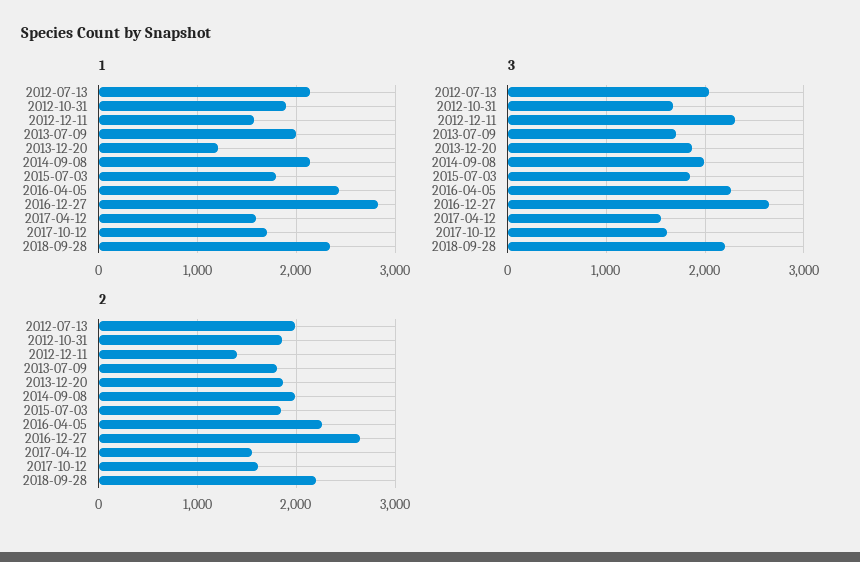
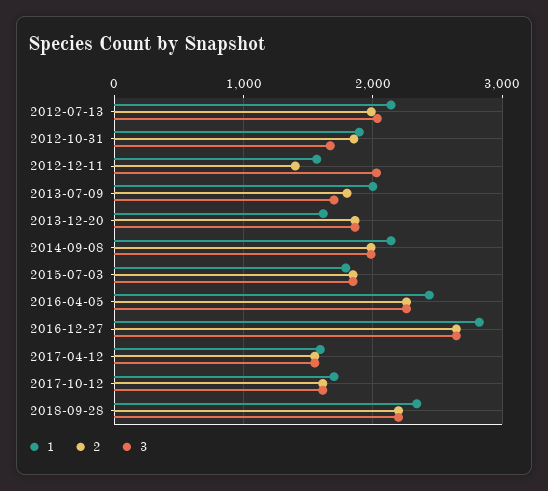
  {
    "1": {
      "2012-07-13": 2100,
      "2012-10-31": 1900,
      "2012-12-11": 1600,
      "2013-07-09": 2000,
-     "2013-12-20": 1200,
+     "2013-12-20": 1600,
      "2014-09-08": 2100,
      "2015-07-03": 1800,
      "2016-04-05": 2400,
      "2016-12-27": 2800,
      "2017-04-12": 1600,
      "2017-10-12": 1700,
      "2018-09-28": 2300
    },
    "3": {
      "2012-07-13": 2000,
      "2012-10-31": 1700,
-     "2012-12-11": 2300,
+     "2012-12-11": 2000,
      "2013-07-09": 1700,
      "2013-12-20": 1900,
      "2014-09-08": 2000,
      "2015-07-03": 1800,
      "2016-04-05": 2300,
      "2016-12-27": 2600,
      "2017-04-12": 1600,
      "2017-10-12": 1600,
      "2018-09-28": 2200
    },
    "2": {
      "2012-07-13": 2000,
      "2012-10-31": 1900,
      "2012-12-11": 1400,
      "2013-07-09": 1800,
      "2013-12-20": 1900,
      "2014-09-08": 2000,
      "2015-07-03": 1800,
      "2016-04-05": 2300,
      "2016-12-27": 2600,
      "2017-04-12": 1600,
      "2017-10-12": 1600,
      "2018-09-28": 2200
    }
  }

